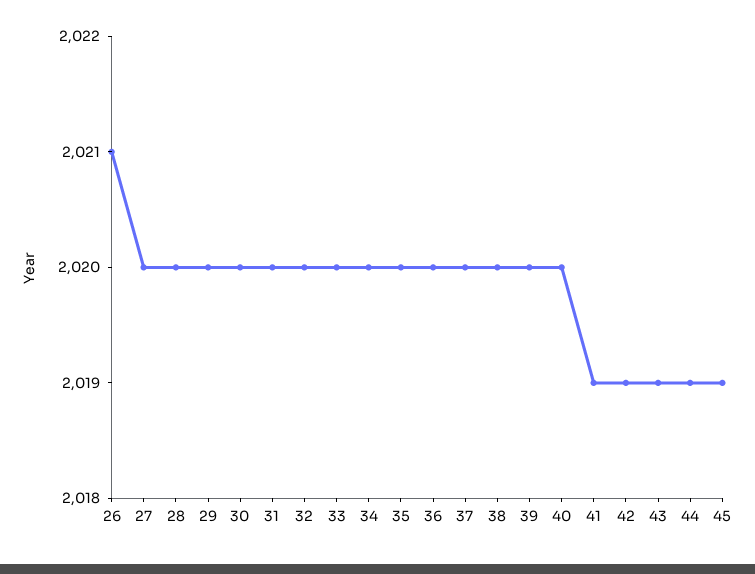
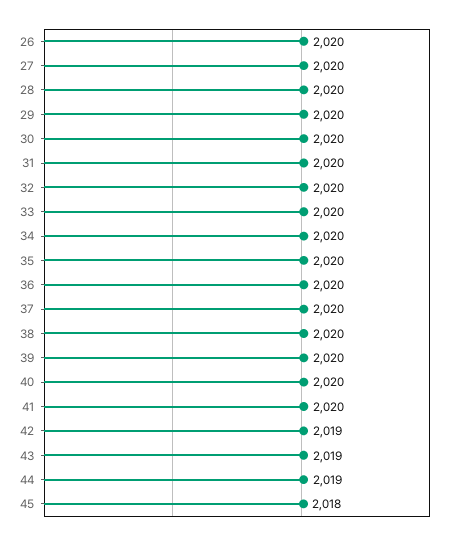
  {
-   "26": 2021,
+   "26": 2020,
    "27": 2020,
    "28": 2020,
    "29": 2020,
    "30": 2020,
    "31": 2020,
    "32": 2020,
    "33": 2020,
    "34": 2020,
    "35": 2020,
    "36": 2020,
    "37": 2020,
    "38": 2020,
    "39": 2020,
    "40": 2020,
-   "41": 2019,
+   "41": 2020,
    "42": 2019,
    "43": 2019,
    "44": 2019,
-   "45": 2019
+   "45": 2018
  }

